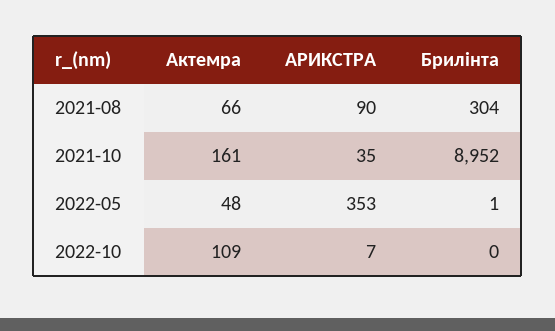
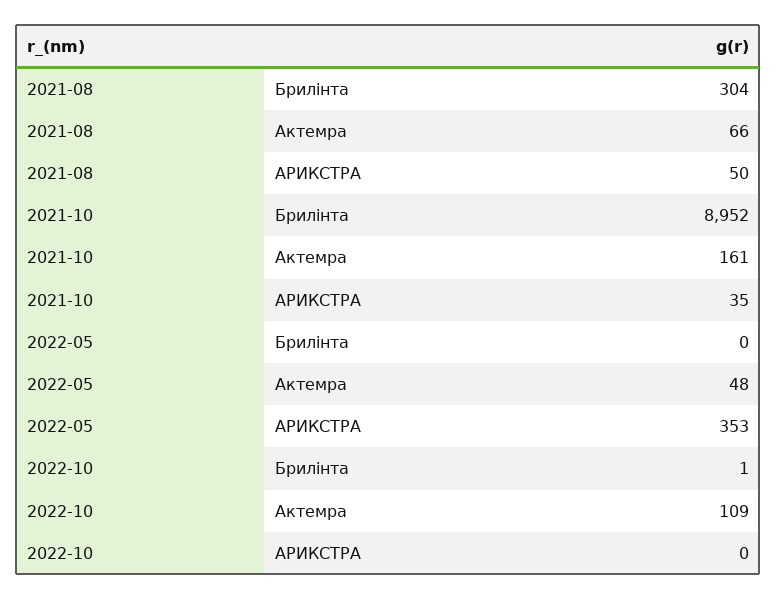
  {
    "Актемра": {
      "2021-08": 66,
      "2021-10": 161,
      "2022-05": 48,
      "2022-10": 109
    },
    "АРИКСТРА": {
-     "2021-08": 90,
+     "2021-08": 50,
      "2021-10": 35,
      "2022-05": 353,
-     "2022-10": 7
+     "2022-10": 0
    },
    "Брилінта": {
      "2021-08": 304,
      "2021-10": 8952,
-     "2022-05": 1,
+     "2022-05": 0,
-     "2022-10": 0
+     "2022-10": 1
    }
  }

